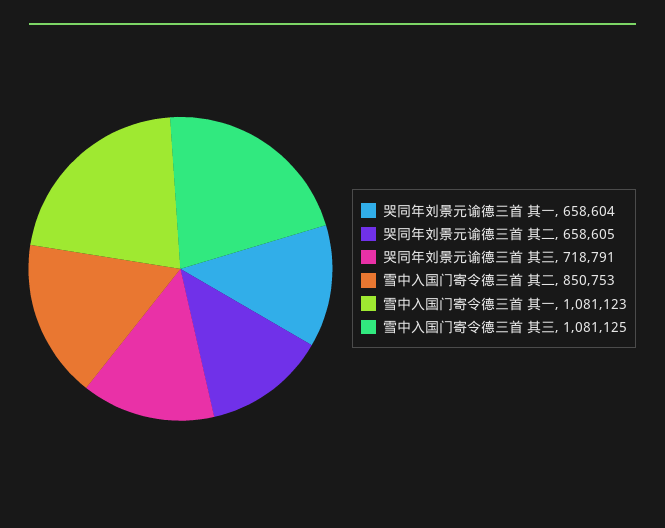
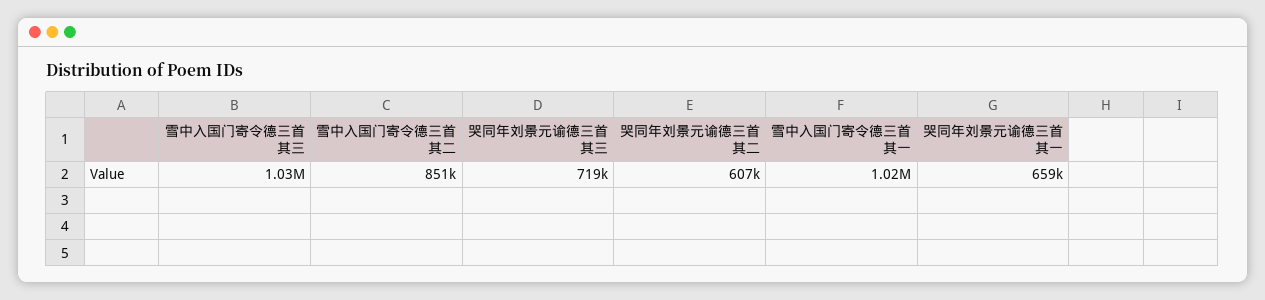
  {
    "哭同年刘景元谕德三首 其一": 658604,
-   "哭同年刘景元谕德三首 其二": 658605,
+   "哭同年刘景元谕德三首 其二": 607000,
    "哭同年刘景元谕德三首 其三": 718791,
    "雪中入国门寄令德三首 其二": 850753,
-   "雪中入国门寄令德三首 其一": 1081123,
+   "雪中入国门寄令德三首 其一": 1020000,
-   "雪中入国门寄令德三首 其三": 1081125
+   "雪中入国门寄令德三首 其三": 1030000
  }

